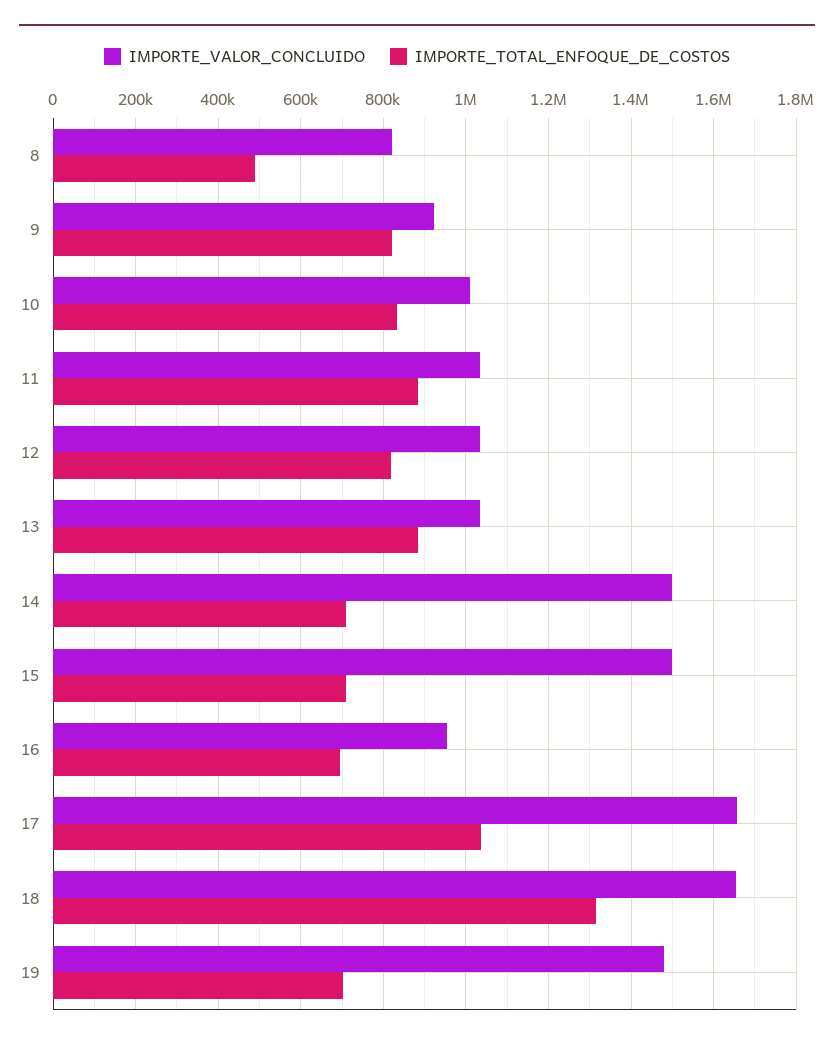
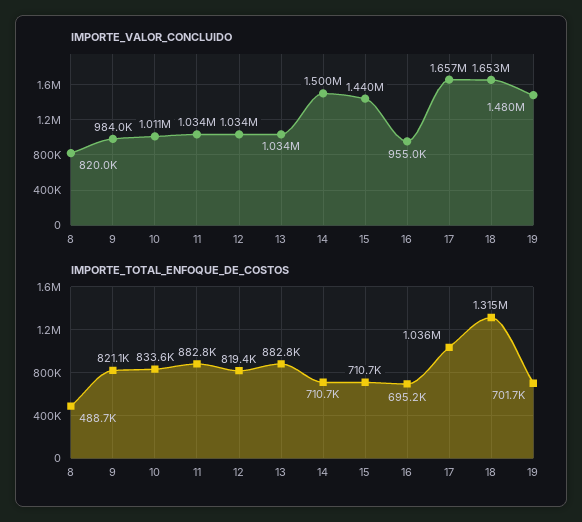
  {
    "IMPORTE_VALOR_CONCLUIDO": {
      "8": 820000,
-     "9": 920000,
+     "9": 984000,
      "10": 1011000,
      "11": 1034000,
      "12": 1034000,
      "13": 1034000,
      "14": 1500000,
-     "15": 1500000,
+     "15": 1440000,
      "16": 955000,
      "17": 1657000,
      "18": 1653000,
      "19": 1480000
    },
    "IMPORTE_TOTAL_ENFOQUE_DE_COSTOS": {
      "8": 488700,
      "9": 821100,
      "10": 833600,
      "11": 882800,
      "12": 819400,
      "13": 882800,
      "14": 710700,
      "15": 710700,
      "16": 695200,
      "17": 1036000,
      "18": 1315000,
      "19": 701700
    }
  }

